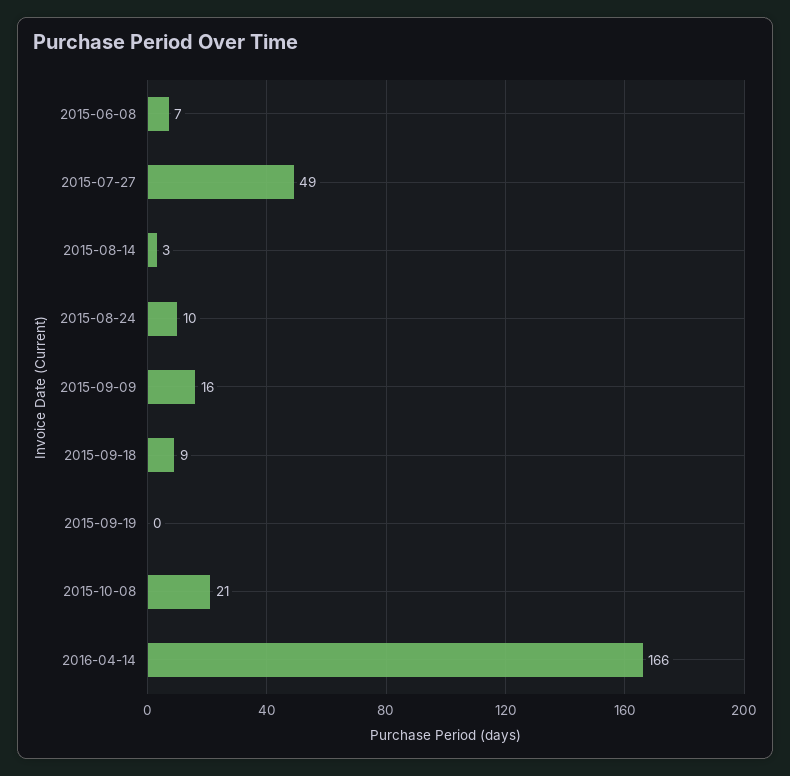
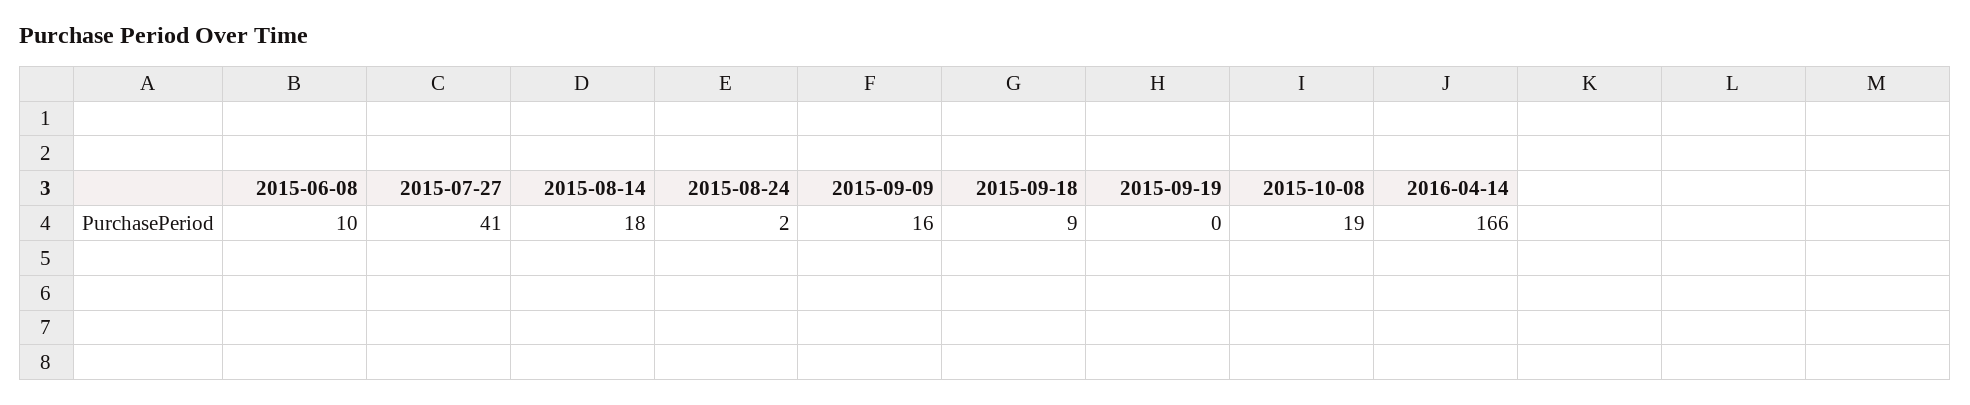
  {
-   "2015-06-08": 7,
+   "2015-06-08": 10,
-   "2015-07-27": 49,
+   "2015-07-27": 41,
-   "2015-08-14": 3,
+   "2015-08-14": 18,
-   "2015-08-24": 10,
+   "2015-08-24": 2,
    "2015-09-09": 16,
    "2015-09-18": 9,
    "2015-09-19": 0,
-   "2015-10-08": 21,
+   "2015-10-08": 19,
    "2016-04-14": 166
  }

